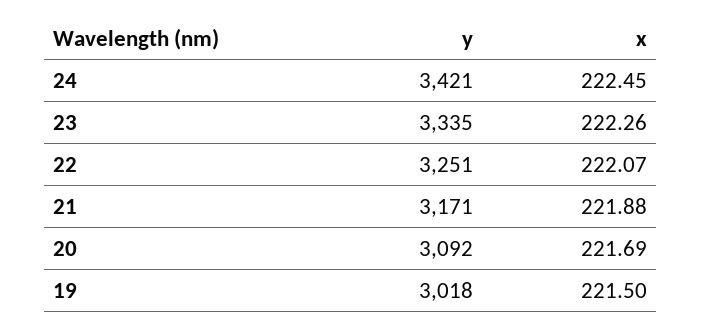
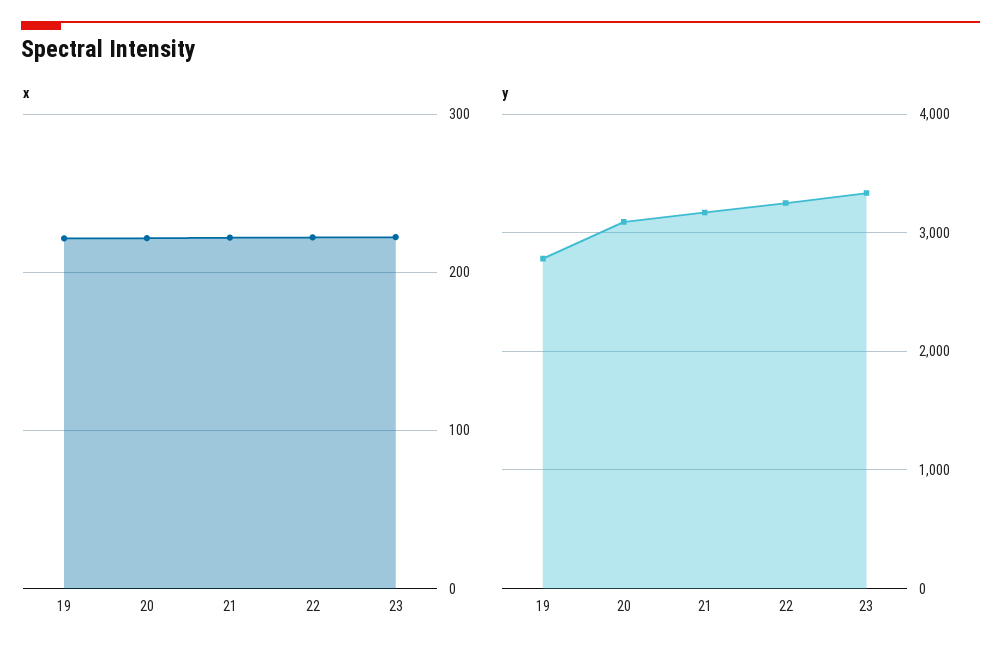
  {
    "y": {
-     "24": 3421,
      "23": 3335,
      "22": 3251,
      "21": 3171,
      "20": 3092,
-     "19": 3018
+     "19": 2800
    },
    "x": {
-     "24": 222.45,
      "23": 222.26,
      "22": 222.07,
      "21": 221.88,
      "20": 221.69,
      "19": 221.5
    }
  }

